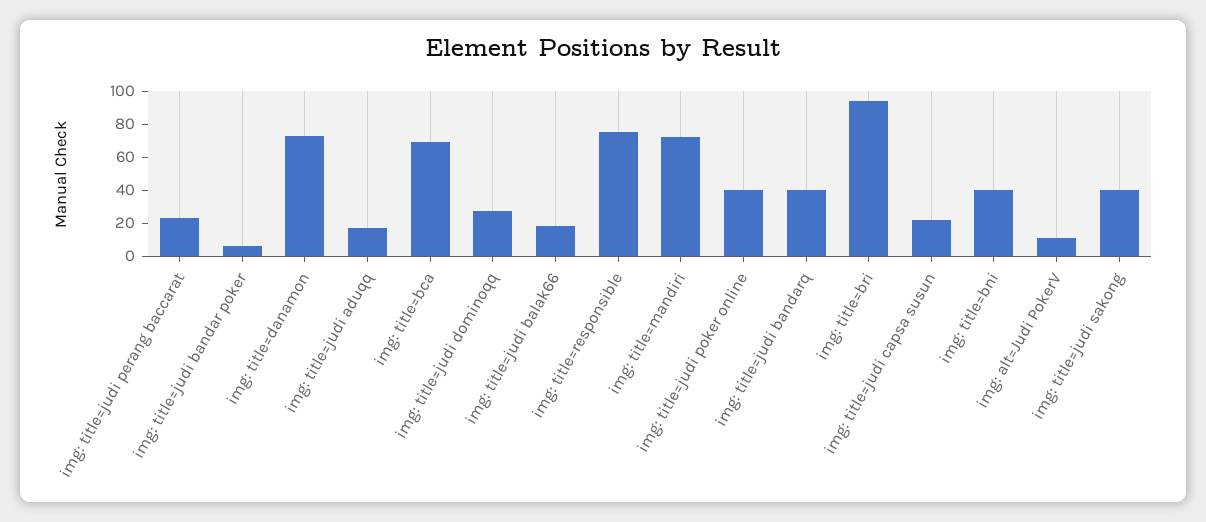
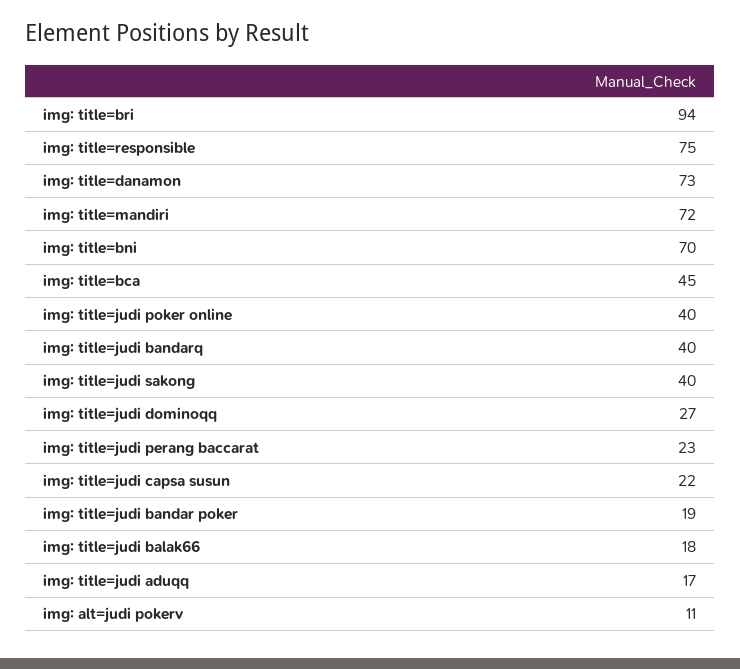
  {
    "img: title=judi perang baccarat": 23,
-   "img: title=judi bandar poker": 5,
+   "img: title=judi bandar poker": 19,
    "img: title=danamon": 73,
    "img: title=judi aduqq": 17,
-   "img: title=bca": 70,
+   "img: title=bca": 45,
    "img: title=judi dominoqq": 27,
    "img: title=judi balak66": 18,
    "img: title=responsible": 75,
    "img: title=mandiri": 72,
    "img: title=judi poker online": 40,
    "img: title=judi bandarq": 40,
    "img: title=bri": 94,
    "img: title=judi capsa susun": 22,
-   "img: title=bni": 40,
+   "img: title=bni": 70,
    "img: alt=Judi PokerV": 11,
    "img: title=judi sakong": 40
  }

